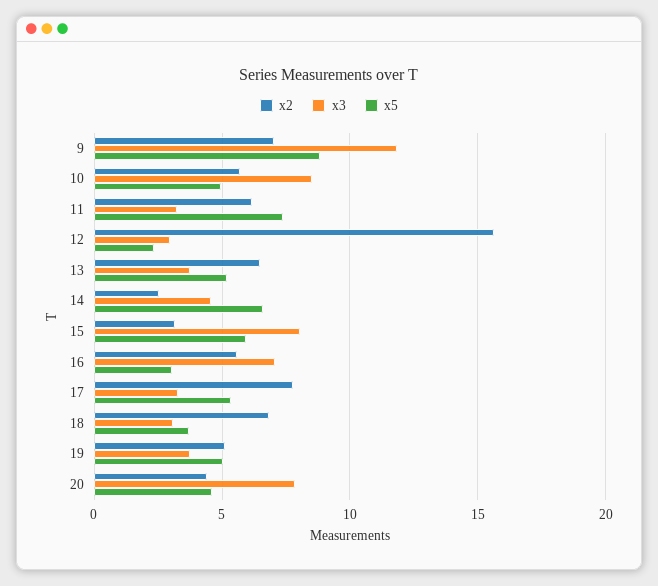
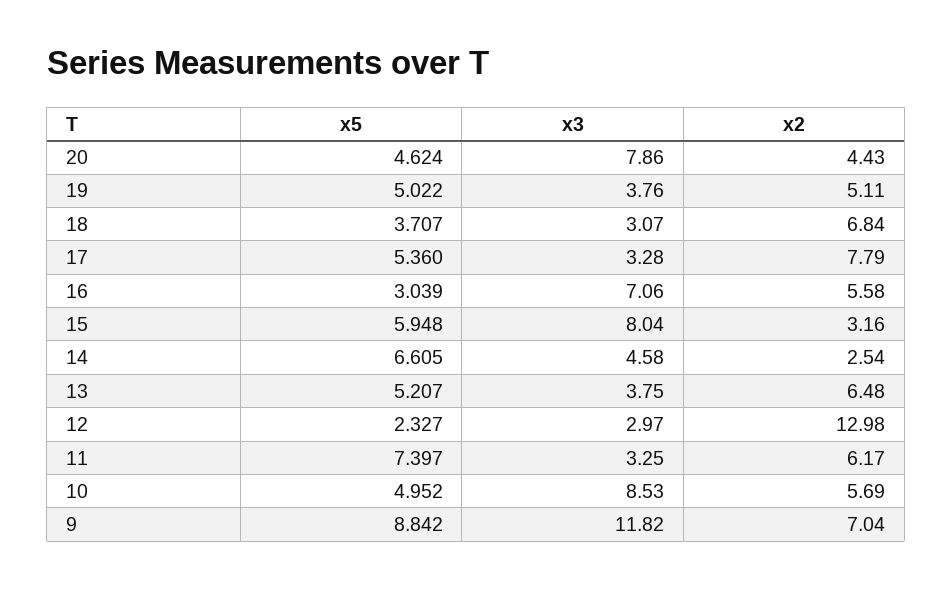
  {
    "x2": {
      "9": 7.04,
      "10": 5.69,
      "11": 6.17,
-     "12": 15.5,
+     "12": 12.98,
      "13": 6.48,
      "14": 2.54,
      "15": 3.16,
      "16": 5.58,
      "17": 7.79,
      "18": 6.84,
      "19": 5.11,
      "20": 4.43
    },
    "x3": {
      "9": 11.82,
      "10": 8.53,
      "11": 3.25,
      "12": 2.97,
      "13": 3.75,
      "14": 4.58,
      "15": 8.04,
      "16": 7.06,
      "17": 3.28,
      "18": 3.07,
      "19": 3.76,
      "20": 7.86
    },
    "x5": {
      "9": 8.842,
      "10": 4.952,
      "11": 7.397,
      "12": 2.327,
      "13": 5.207,
      "14": 6.605,
      "15": 5.948,
      "16": 3.039,
      "17": 5.36,
      "18": 3.707,
      "19": 5.022,
      "20": 4.624
    }
  }

